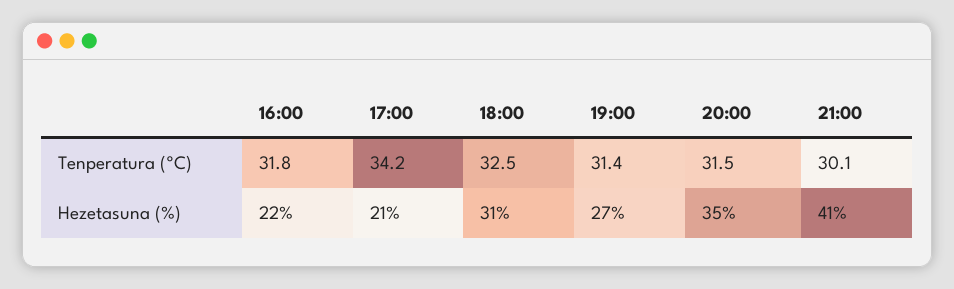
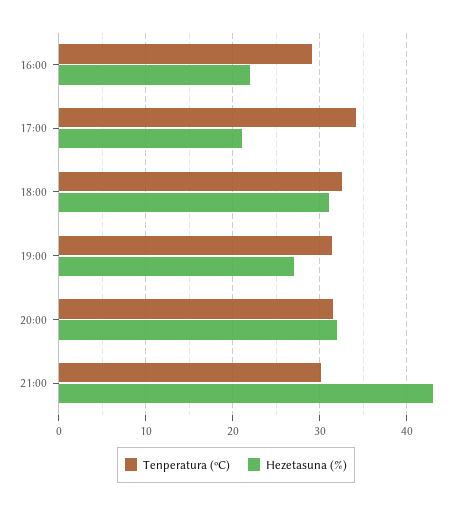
  {
    "Tenperatura (ºC)": {
-     "16:00": 31.8,
+     "16:00": 29,
      "17:00": 34.2,
      "18:00": 32.5,
      "19:00": 31.4,
      "20:00": 31.5,
      "21:00": 30.1
    },
    "Hezetasuna (%)": {
      "16:00": 22,
      "17:00": 21,
      "18:00": 31,
      "19:00": 27,
-     "20:00": 35,
+     "20:00": 32,
-     "21:00": 41
+     "21:00": 43
    }
  }

